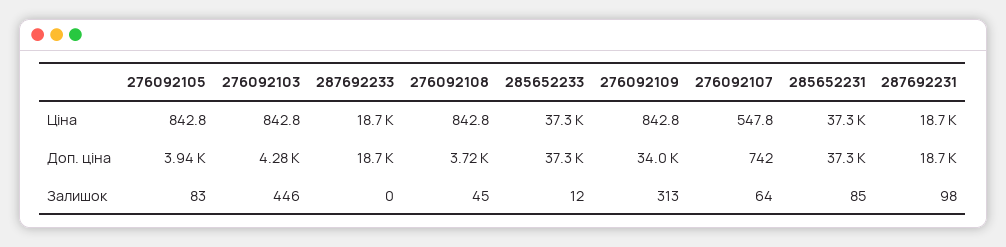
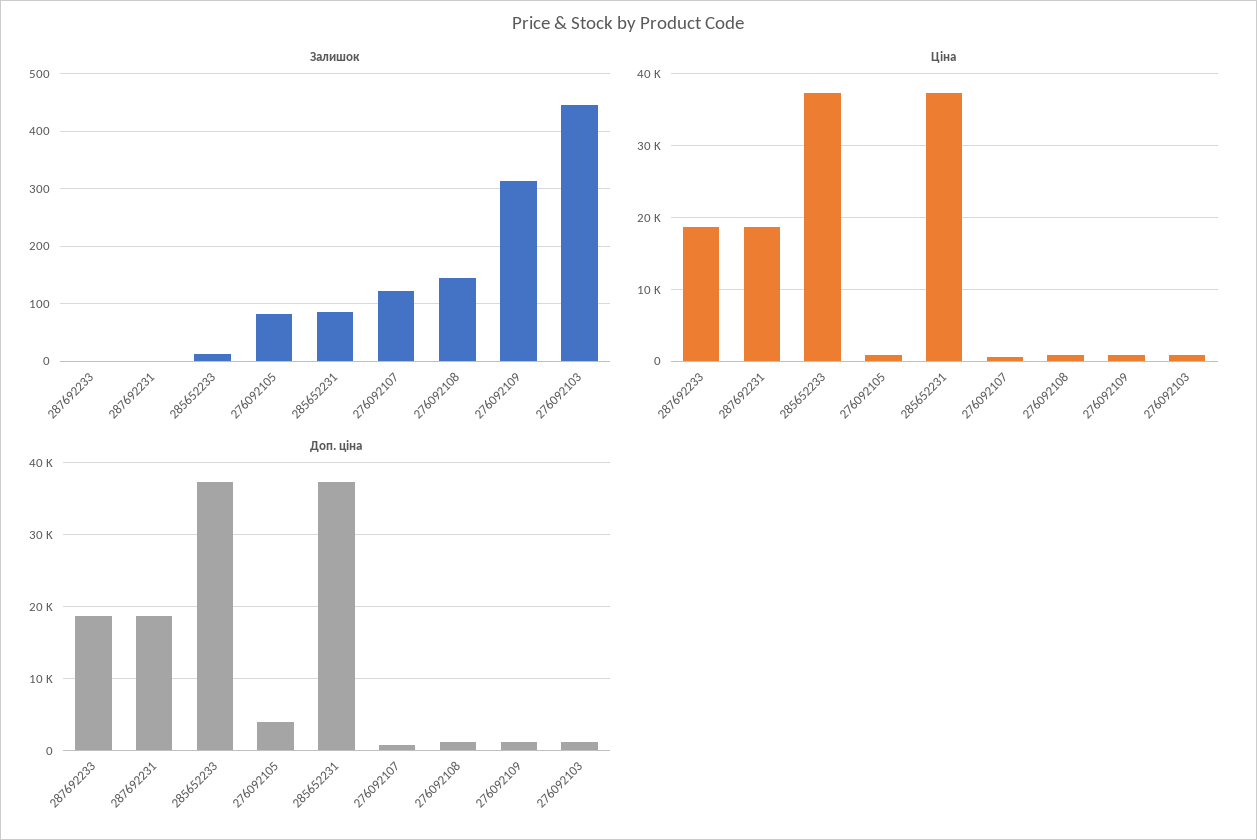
  {
    "Ціна": {
      "276092105": 842.8,
      "276092103": 842.8,
      "287692233": 18700,
      "276092108": 842.8,
      "285652233": 37300,
      "276092109": 842.8,
      "276092107": 547.8,
      "285652231": 37300,
      "287692231": 18700
    },
    "Доп. ціна": {
      "276092105": 3940,
-     "276092103": 4280,
+     "276092103": 1000,
      "287692233": 18700,
-     "276092108": 3720,
+     "276092108": 1000,
      "285652233": 37300,
-     "276092109": 34000,
+     "276092109": 1000,
      "276092107": 742,
      "285652231": 37300,
      "287692231": 18700
    },
    "Залишок": {
      "276092105": 83,
      "276092103": 446,
      "287692233": 0,
-     "276092108": 45,
+     "276092108": 140,
      "285652233": 12,
      "276092109": 313,
-     "276092107": 64,
+     "276092107": 120,
      "285652231": 85,
-     "287692231": 98
+     "287692231": 0
    }
  }

